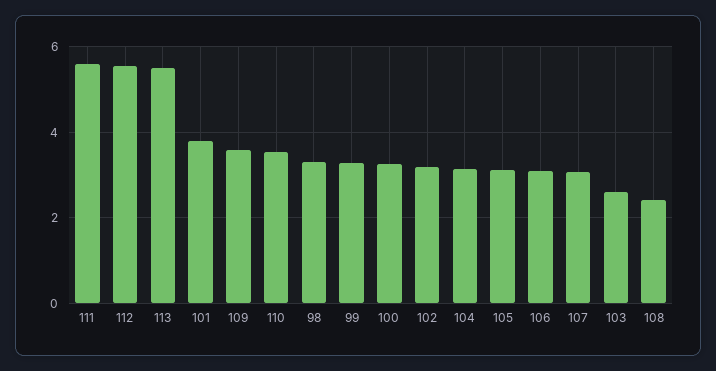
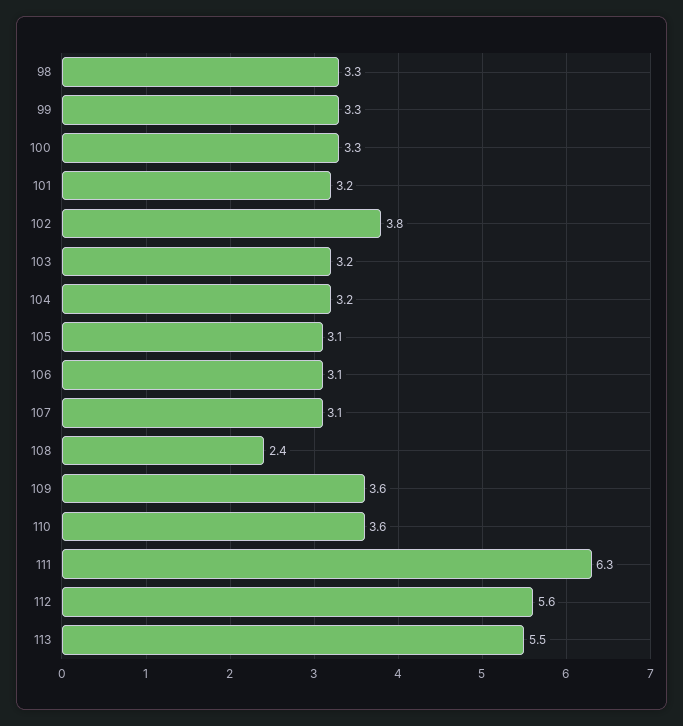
  {
-   "111": 5.6,
+   "111": 6.3,
    "112": 5.6,
    "113": 5.5,
-   "101": 3.8,
+   "101": 3.2,
    "109": 3.6,
    "110": 3.6,
    "98": 3.3,
    "99": 3.3,
    "100": 3.3,
-   "102": 3.2,
+   "102": 3.8,
    "104": 3.2,
    "105": 3.1,
    "106": 3.1,
    "107": 3.1,
-   "103": 2.6,
+   "103": 3.2,
    "108": 2.4
  }

